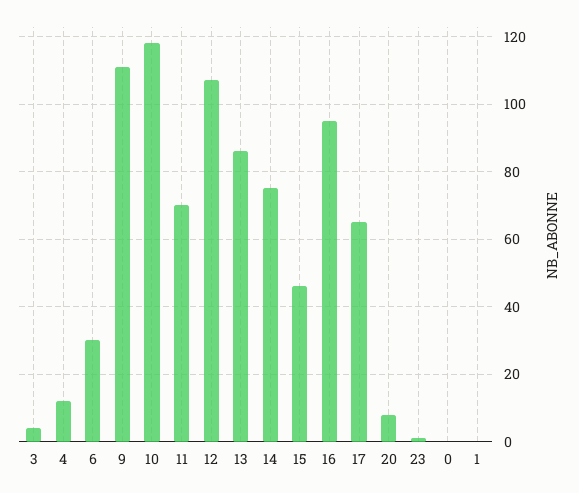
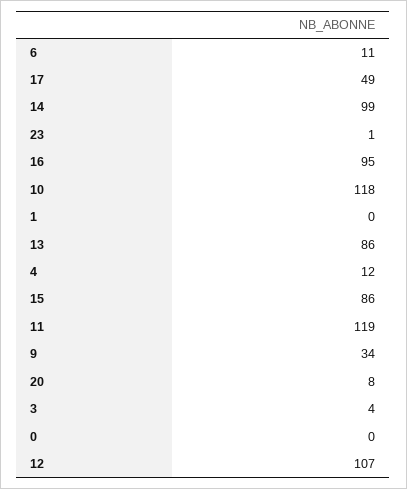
  {
    "3": 4,
    "4": 12,
-   "6": 30,
+   "6": 11,
-   "9": 110,
+   "9": 34,
    "10": 118,
-   "11": 70,
+   "11": 119,
    "12": 107,
    "13": 86,
-   "14": 75,
+   "14": 99,
-   "15": 45,
+   "15": 86,
    "16": 95,
-   "17": 65,
+   "17": 49,
    "20": 8,
    "23": 1,
    "0": 0,
    "1": 0
  }

